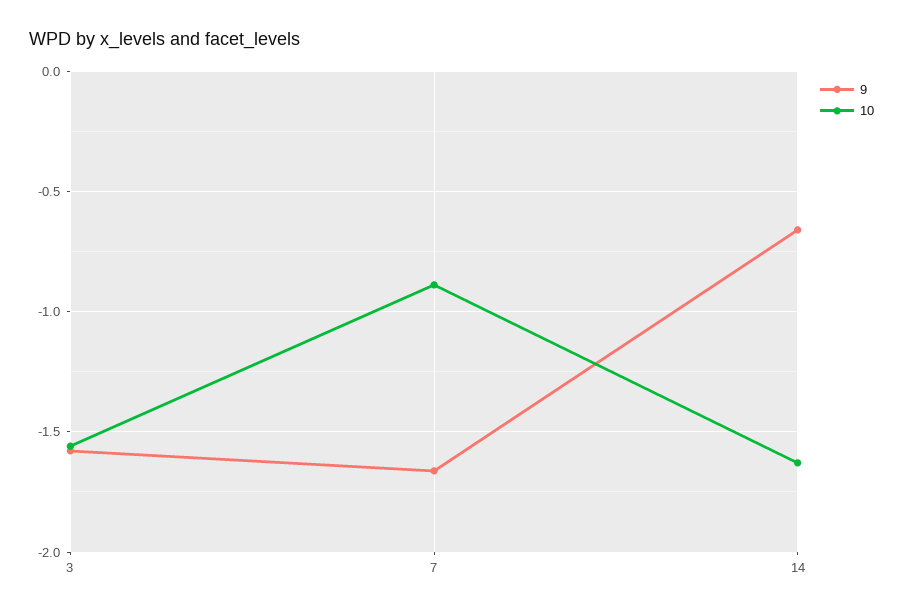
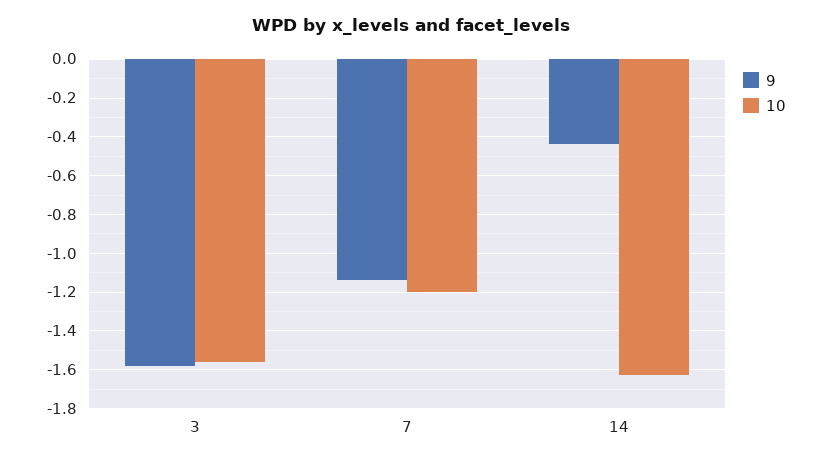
  {
    "9": {
      "3": -1.6,
-     "7": -1.65,
+     "7": -1.15,
-     "14": -0.65
+     "14": -0.45
    },
    "10": {
      "3": -1.55,
-     "7": -0.9,
+     "7": -1.2,
      "14": -1.65
    }
  }

